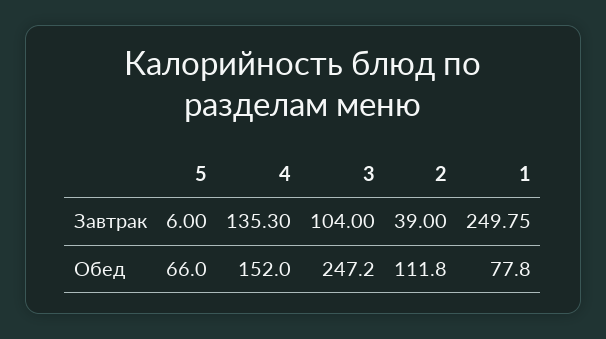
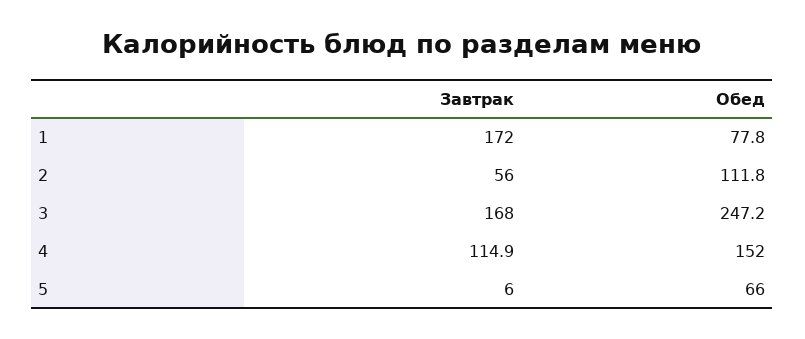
  {
    "5": {
      "Завтрак": 6,
      "Обед": 66
    },
    "4": {
-     "Завтрак": 135.3,
+     "Завтрак": 114.9,
      "Обед": 152
    },
    "3": {
-     "Завтрак": 104,
+     "Завтрак": 168,
      "Обед": 247.2
    },
    "2": {
-     "Завтрак": 39,
+     "Завтрак": 56,
      "Обед": 111.8
    },
    "1": {
-     "Завтрак": 249.75,
+     "Завтрак": 172,
      "Обед": 77.8
    }
  }

